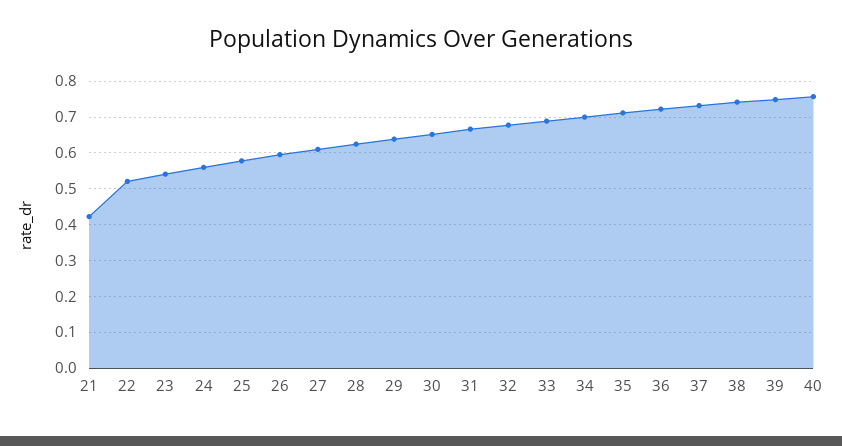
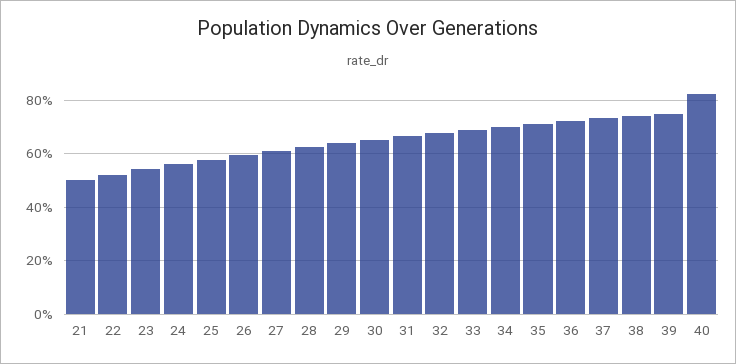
  {
-   "21": 0.42,
+   "21": 0.5,
    "22": 0.52,
    "23": 0.54,
    "24": 0.56,
    "25": 0.58,
    "26": 0.6,
    "27": 0.6,
    "28": 0.62,
    "29": 0.64,
    "30": 0.66,
    "31": 0.66,
    "32": 0.68,
    "33": 0.68,
    "34": 0.7,
    "35": 0.72,
    "36": 0.72,
    "37": 0.74,
    "38": 0.74,
    "39": 0.74,
-   "40": 0.76
+   "40": 0.825
  }

